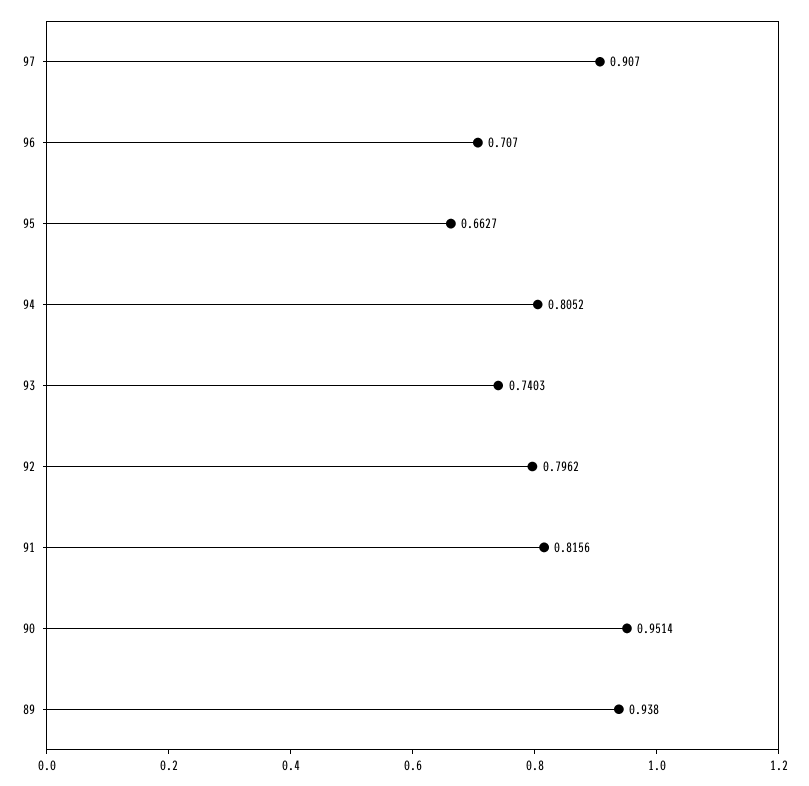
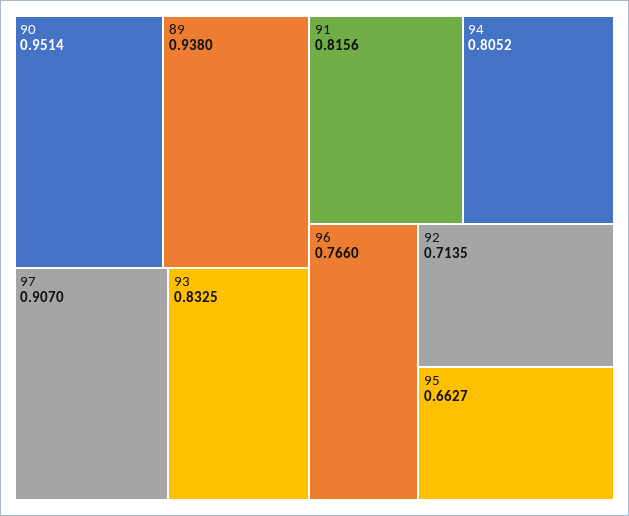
  {
    "97": 0.907,
-   "96": 0.707,
+   "96": 0.766,
    "95": 0.6627,
    "94": 0.8052,
-   "93": 0.7403,
+   "93": 0.8325,
-   "92": 0.7962,
+   "92": 0.7135,
    "91": 0.8156,
    "90": 0.9514,
    "89": 0.938
  }

